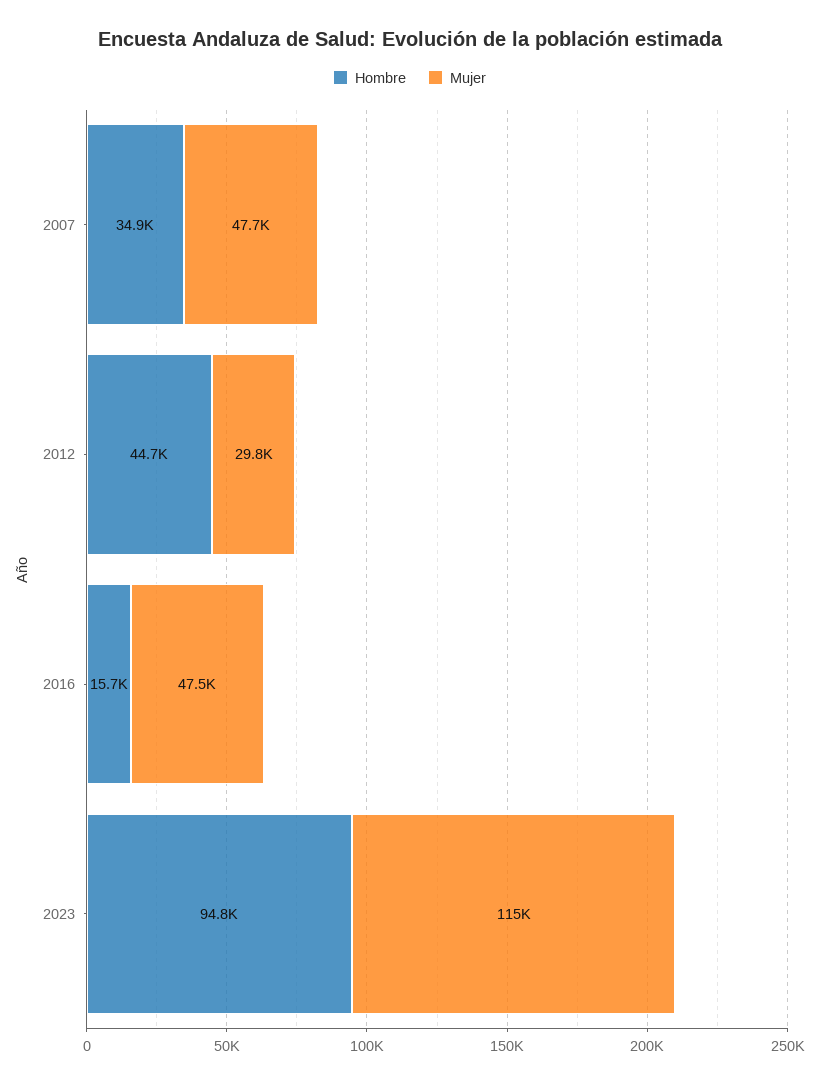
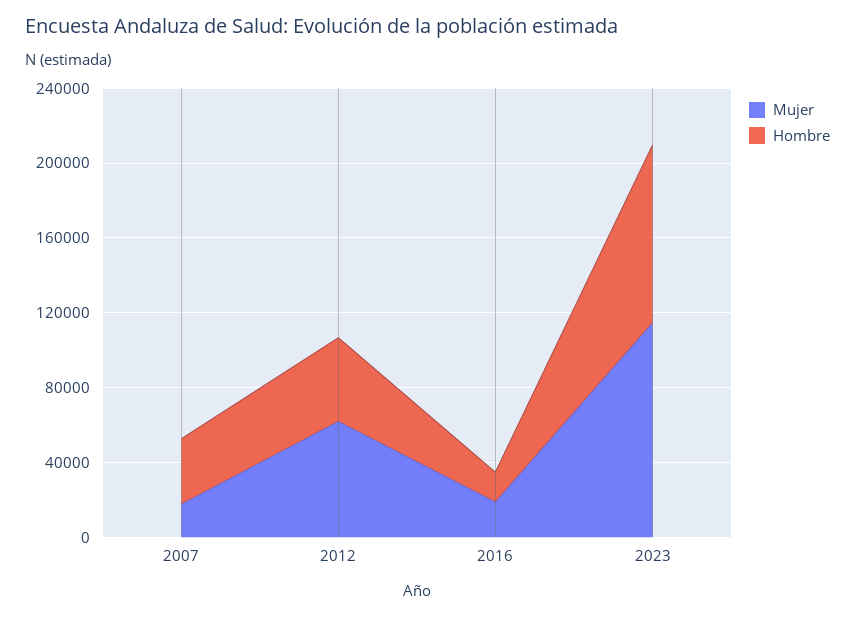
  {
    "Hombre": {
      "2007": 34900,
      "2012": 44700,
      "2016": 15700,
      "2023": 94800
    },
    "Mujer": {
-     "2007": 47700,
+     "2007": 20000,
-     "2012": 29800,
+     "2012": 60000,
-     "2016": 47500,
+     "2016": 20000,
      "2023": 115000
    }
  }

